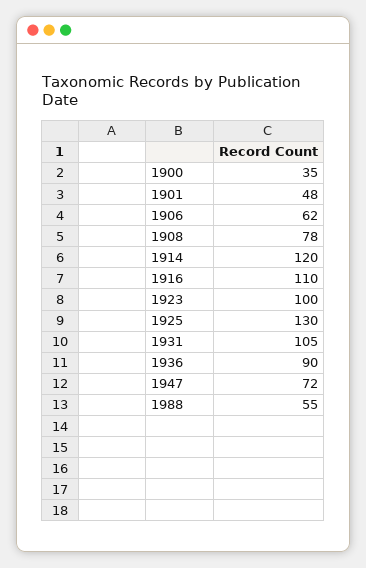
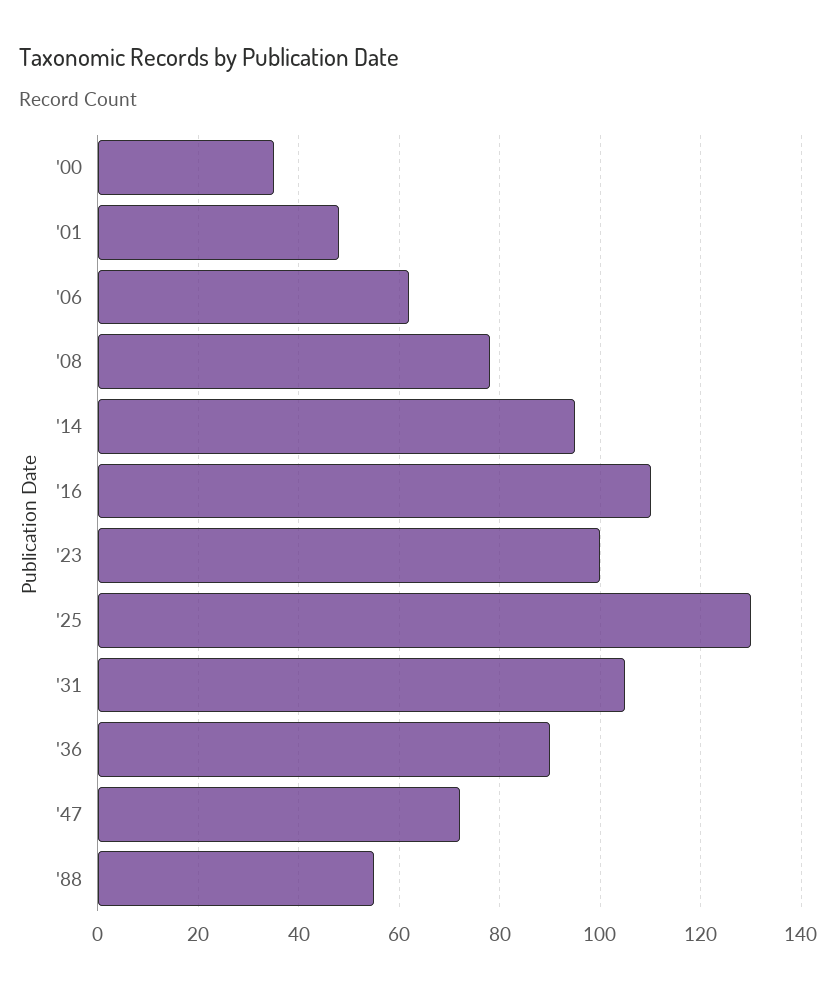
  {
    "1900": 35,
    "1901": 48,
    "1906": 62,
    "1908": 78,
-   "1914": 120,
+   "1914": 95,
    "1916": 110,
    "1923": 100,
    "1925": 130,
    "1931": 105,
    "1936": 90,
    "1947": 72,
    "1988": 55
  }

